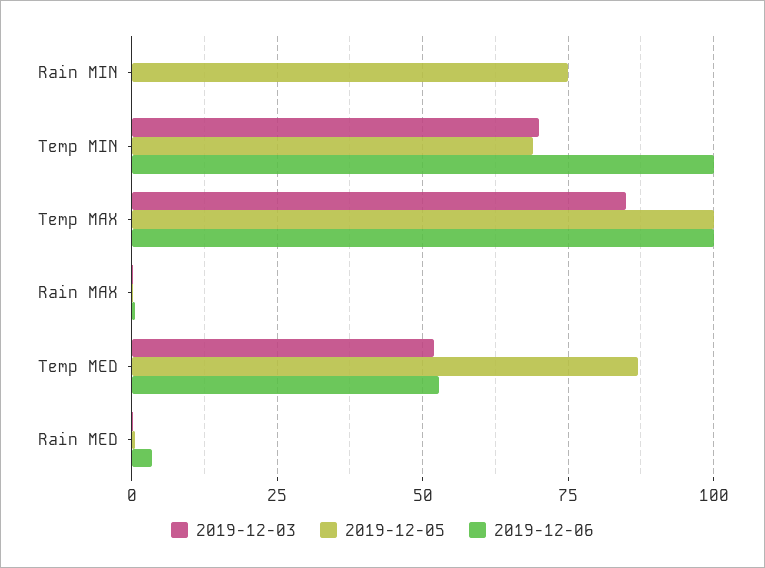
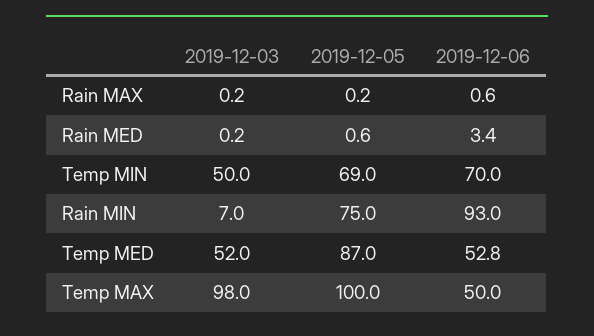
  {
    "2019-12-03": {
-     "Rain MIN": 0,
+     "Rain MIN": 7,
-     "Temp MIN": 70,
+     "Temp MIN": 50,
-     "Temp MAX": 85,
+     "Temp MAX": 98,
      "Rain MAX": 0.2,
      "Temp MED": 52,
      "Rain MED": 0.2
    },
    "2019-12-05": {
      "Rain MIN": 75,
      "Temp MIN": 69,
      "Temp MAX": 100,
      "Rain MAX": 0.2,
      "Temp MED": 87,
      "Rain MED": 0.6
    },
    "2019-12-06": {
-     "Rain MIN": 0,
+     "Rain MIN": 93,
-     "Temp MIN": 100,
+     "Temp MIN": 70,
-     "Temp MAX": 100,
+     "Temp MAX": 50,
      "Rain MAX": 0.6,
      "Temp MED": 52.8,
      "Rain MED": 3.4
    }
  }

